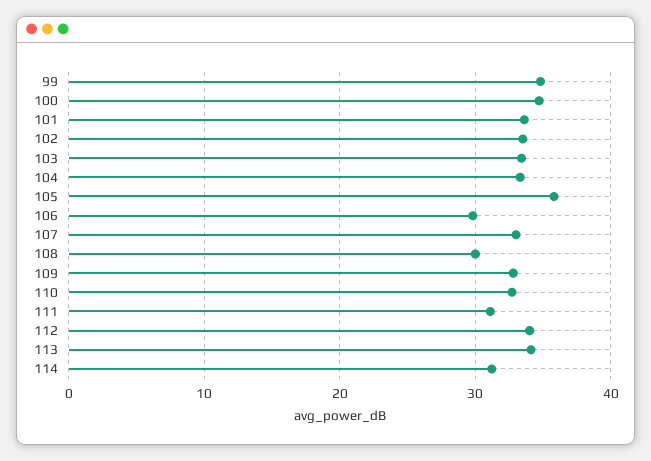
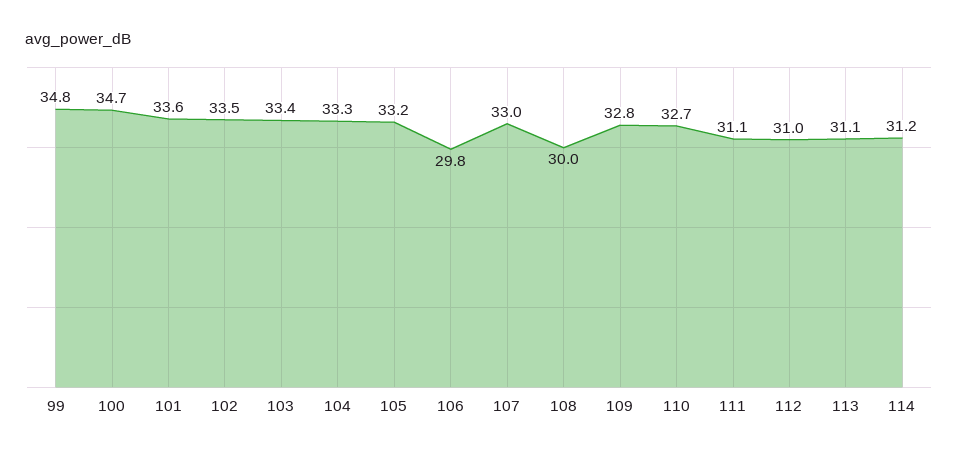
  {
    "99": 34.8,
    "100": 34.7,
    "101": 33.6,
    "102": 33.5,
    "103": 33.4,
    "104": 33.3,
-   "105": 36,
+   "105": 33.2,
    "106": 29.8,
    "107": 33,
    "108": 30,
    "109": 32.8,
    "110": 32.7,
    "111": 31.1,
-   "112": 34,
+   "112": 31,
-   "113": 34,
+   "113": 31.1,
    "114": 31.2
  }

